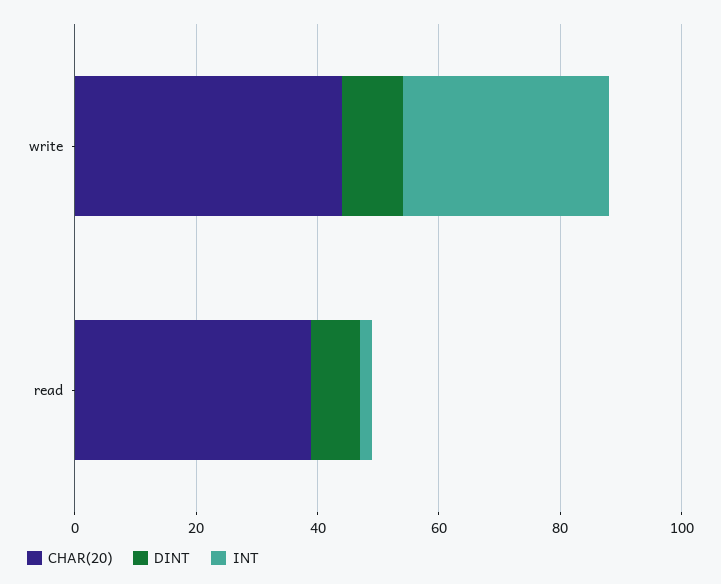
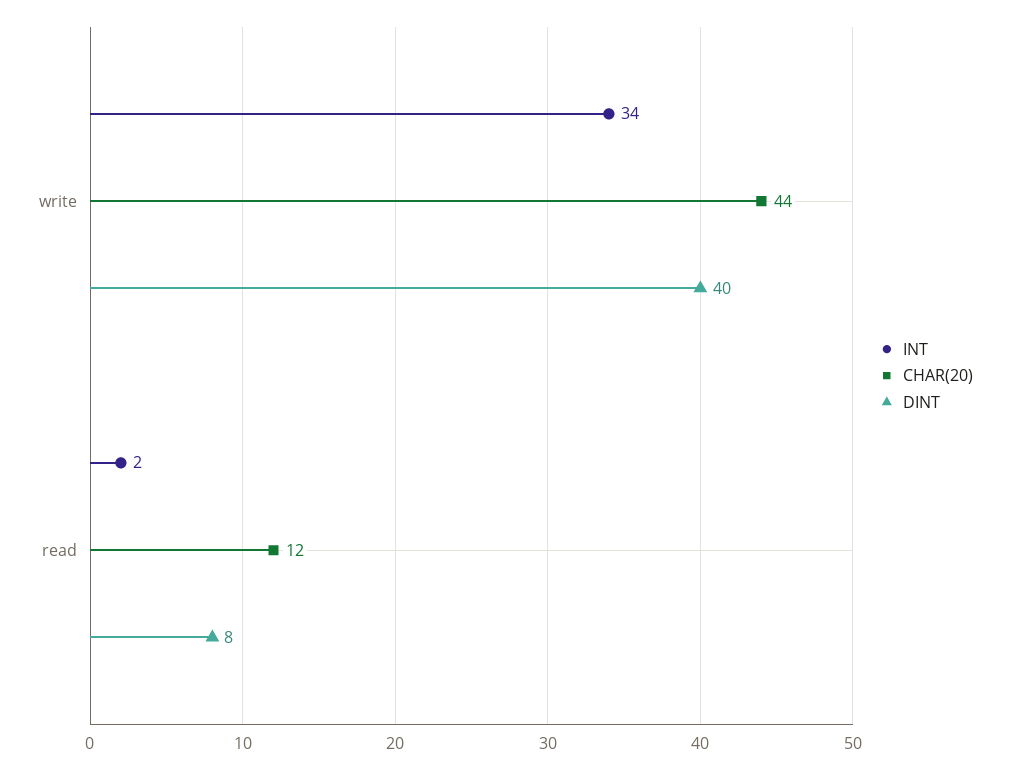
  {
    "CHAR(20)": {
      "write": 44,
-     "read": 40
+     "read": 12
    },
    "DINT": {
-     "write": 10,
+     "write": 40,
      "read": 8
    },
    "INT": {
      "write": 34,
      "read": 2
    }
  }

